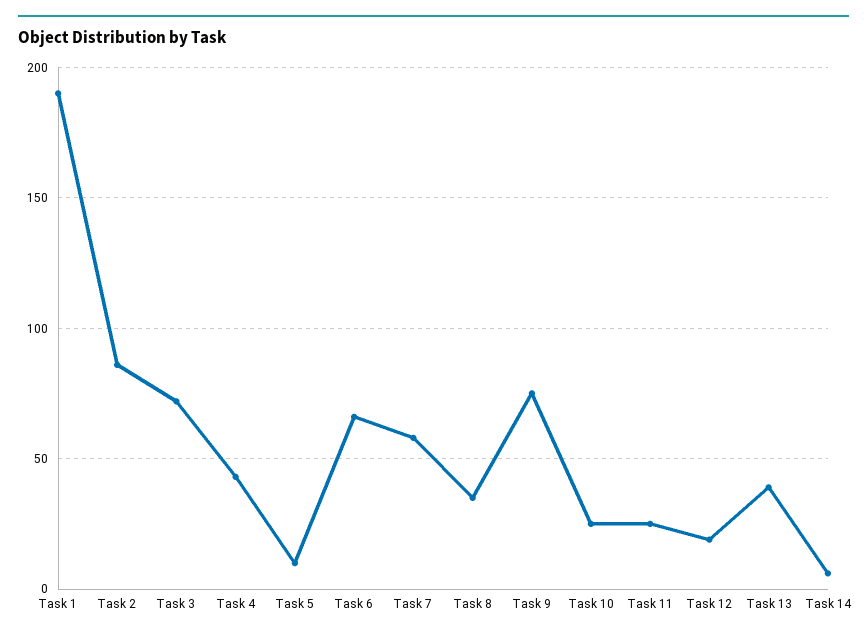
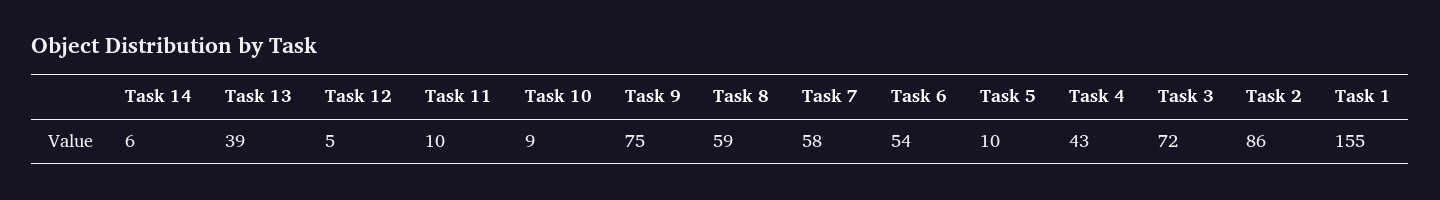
  {
-   "Task 1": 190,
+   "Task 1": 155,
    "Task 2": 86,
    "Task 3": 72,
    "Task 4": 43,
    "Task 5": 10,
-   "Task 6": 65,
+   "Task 6": 54,
    "Task 7": 58,
-   "Task 8": 35,
+   "Task 8": 59,
    "Task 9": 75,
-   "Task 10": 25,
+   "Task 10": 9,
-   "Task 11": 25,
+   "Task 11": 10,
-   "Task 12": 20,
+   "Task 12": 5,
    "Task 13": 39,
    "Task 14": 6
  }

